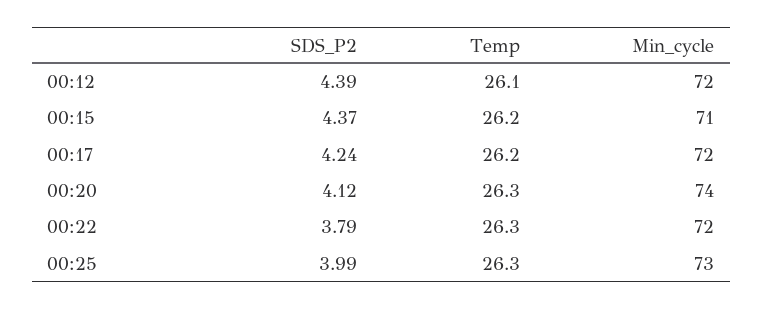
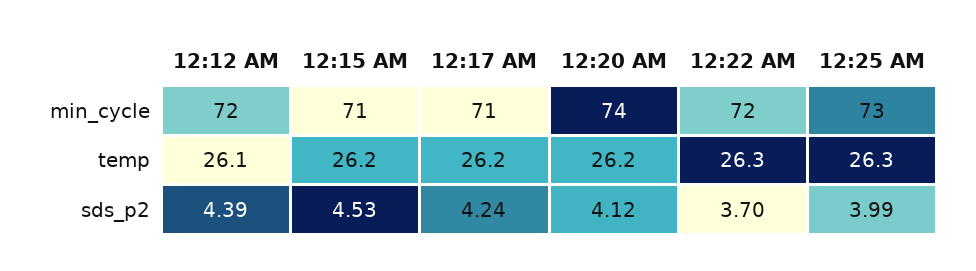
  {
    "SDS_P2": {
      "00:12": 4.39,
-     "00:15": 4.37,
+     "00:15": 4.53,
      "00:17": 4.24,
      "00:20": 4.12,
-     "00:22": 3.79,
+     "00:22": 3.7,
      "00:25": 3.99
    },
    "Temp": {
      "00:12": 26.1,
      "00:15": 26.2,
      "00:17": 26.2,
-     "00:20": 26.3,
+     "00:20": 26.2,
      "00:22": 26.3,
      "00:25": 26.3
    },
    "Min_cycle": {
      "00:12": 72,
      "00:15": 71,
-     "00:17": 72,
+     "00:17": 71,
      "00:20": 74,
      "00:22": 72,
      "00:25": 73
    }
  }

